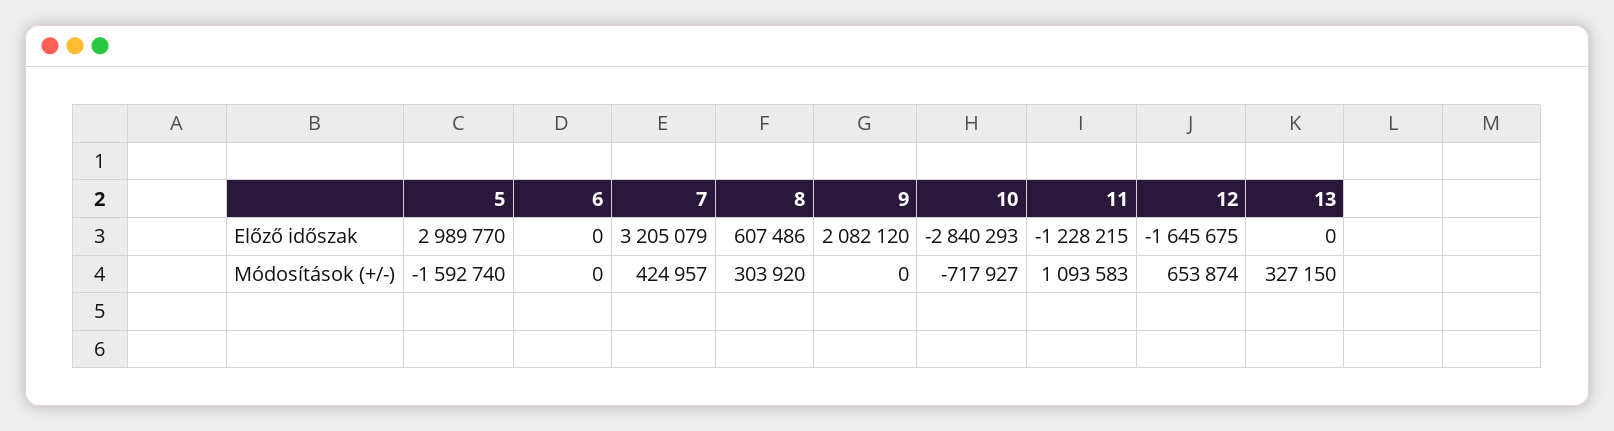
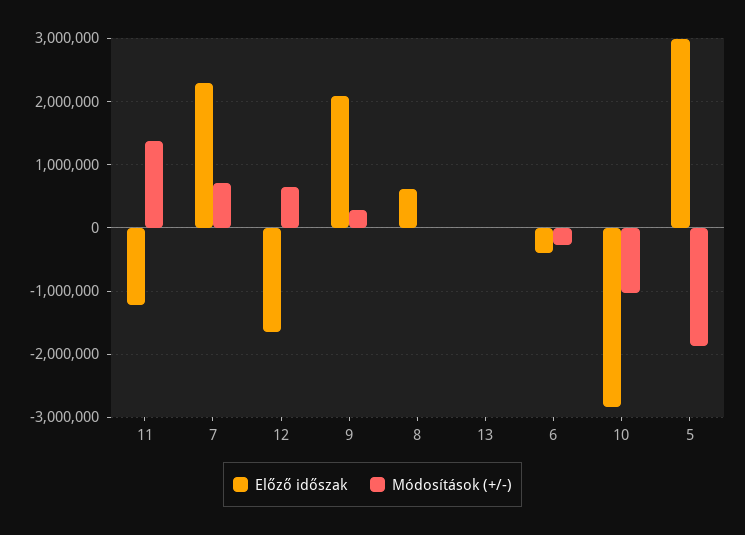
  {
    "Előző időszak": {
      "5": 2989770,
-     "6": 0,
+     "6": -400000,
-     "7": 3205079,
+     "7": 2300000,
      "8": 607486,
      "9": 2082120,
      "10": -2840293,
      "11": -1228215,
      "12": -1645675,
      "13": 0
    },
    "Módosítások (+/-)": {
-     "5": -1592740,
+     "5": -1900000,
-     "6": 0,
+     "6": -300000,
-     "7": 424957,
+     "7": 700000,
-     "8": 303920,
+     "8": 0,
-     "9": 0,
+     "9": 300000,
-     "10": -717927,
+     "10": -1000000,
-     "11": 1093583,
+     "11": 1400000,
      "12": 653874,
-     "13": 327150
+     "13": 0
    }
  }

